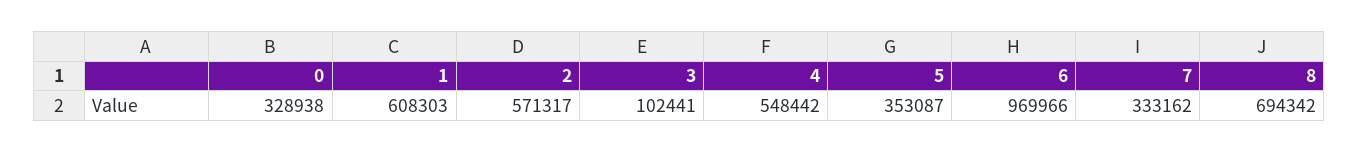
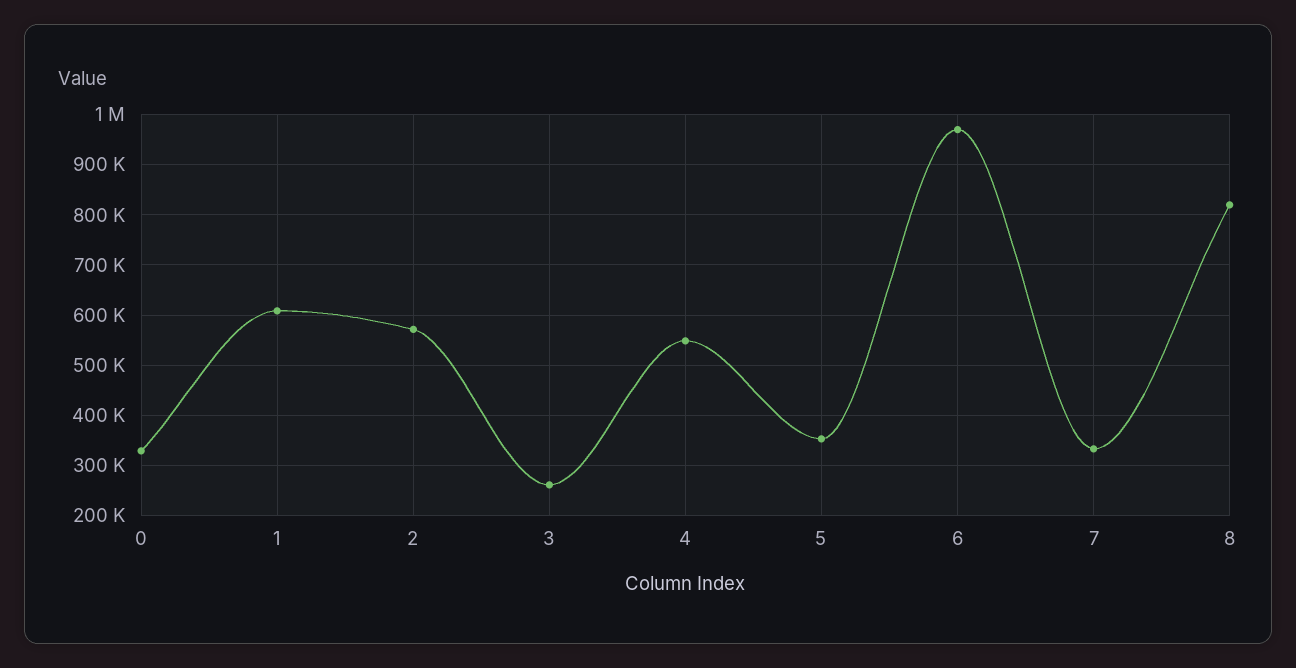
  {
    "0": 328938,
    "1": 608303,
    "2": 571317,
-   "3": 102441,
+   "3": 260000,
    "4": 548442,
    "5": 353087,
    "6": 969966,
    "7": 333162,
-   "8": 694342
+   "8": 820000
  }

